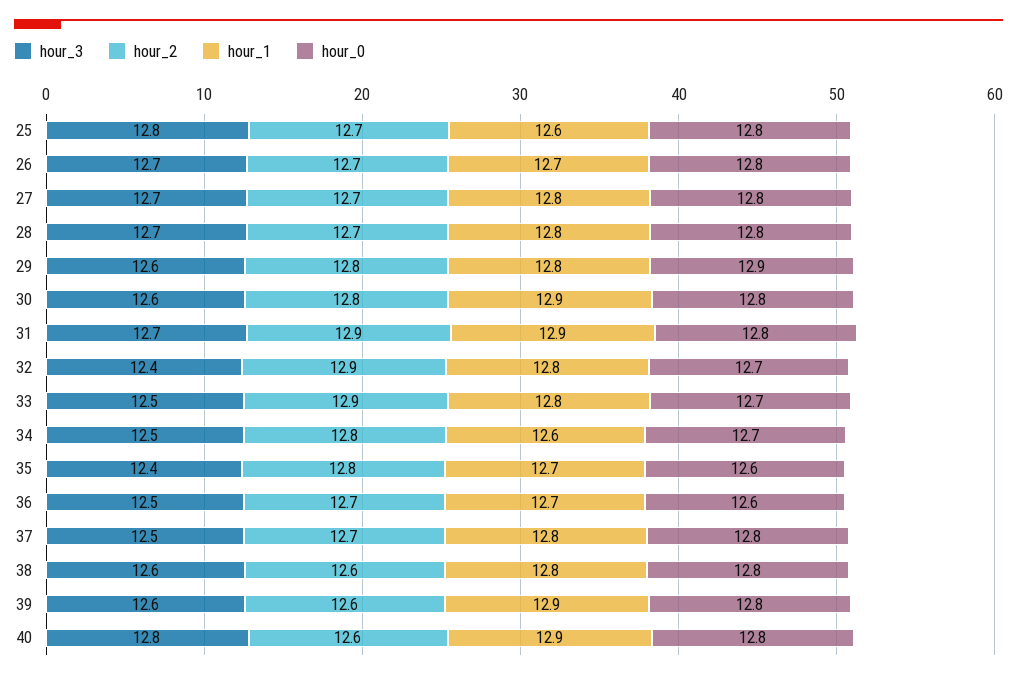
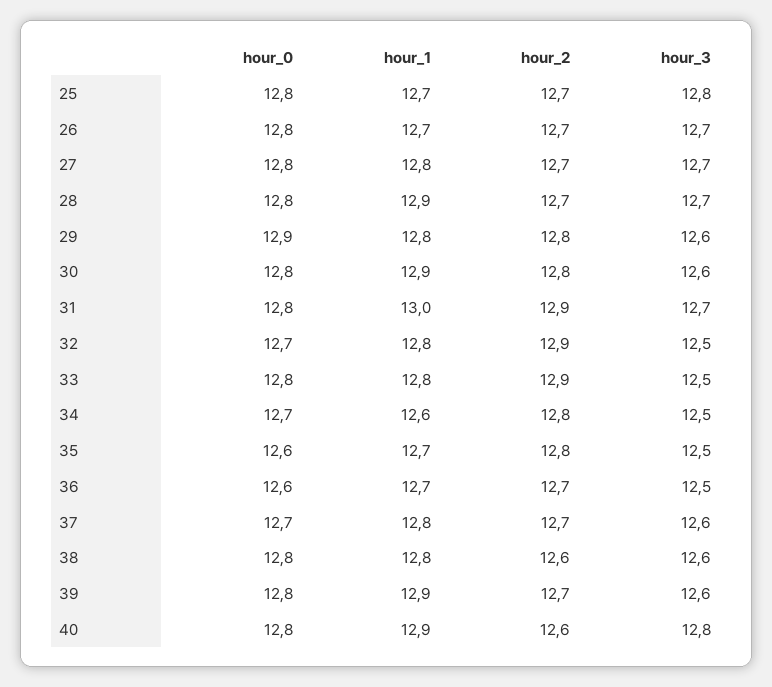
  {
    "hour_3": {
      "25": 12.8,
      "26": 12.7,
      "27": 12.7,
      "28": 12.7,
      "29": 12.6,
      "30": 12.6,
      "31": 12.7,
-     "32": 12.4,
+     "32": 12.5,
      "33": 12.5,
      "34": 12.5,
-     "35": 12.4,
+     "35": 12.5,
      "36": 12.5,
-     "37": 12.5,
+     "37": 12.6,
      "38": 12.6,
      "39": 12.6,
      "40": 12.8
    },
    "hour_2": {
      "25": 12.7,
      "26": 12.7,
      "27": 12.7,
      "28": 12.7,
      "29": 12.8,
      "30": 12.8,
      "31": 12.9,
      "32": 12.9,
      "33": 12.9,
      "34": 12.8,
      "35": 12.8,
      "36": 12.7,
      "37": 12.7,
      "38": 12.6,
-     "39": 12.6,
+     "39": 12.7,
      "40": 12.6
    },
    "hour_1": {
-     "25": 12.6,
+     "25": 12.7,
      "26": 12.7,
      "27": 12.8,
-     "28": 12.8,
+     "28": 12.9,
      "29": 12.8,
      "30": 12.9,
-     "31": 12.9,
+     "31": 13,
      "32": 12.8,
      "33": 12.8,
      "34": 12.6,
      "35": 12.7,
      "36": 12.7,
      "37": 12.8,
      "38": 12.8,
      "39": 12.9,
      "40": 12.9
    },
    "hour_0": {
      "25": 12.8,
      "26": 12.8,
      "27": 12.8,
      "28": 12.8,
      "29": 12.9,
      "30": 12.8,
      "31": 12.8,
      "32": 12.7,
-     "33": 12.7,
+     "33": 12.8,
      "34": 12.7,
      "35": 12.6,
      "36": 12.6,
-     "37": 12.8,
+     "37": 12.7,
      "38": 12.8,
      "39": 12.8,
      "40": 12.8
    }
  }

